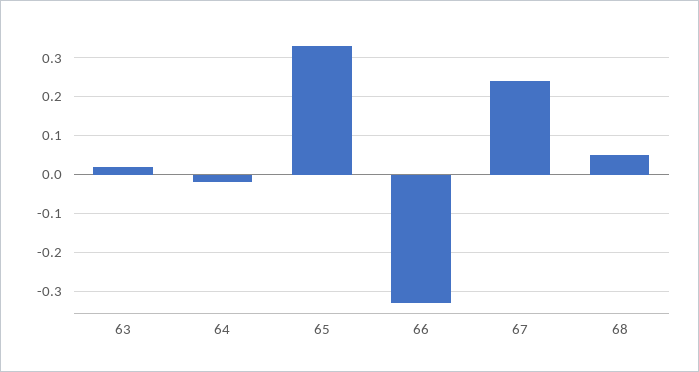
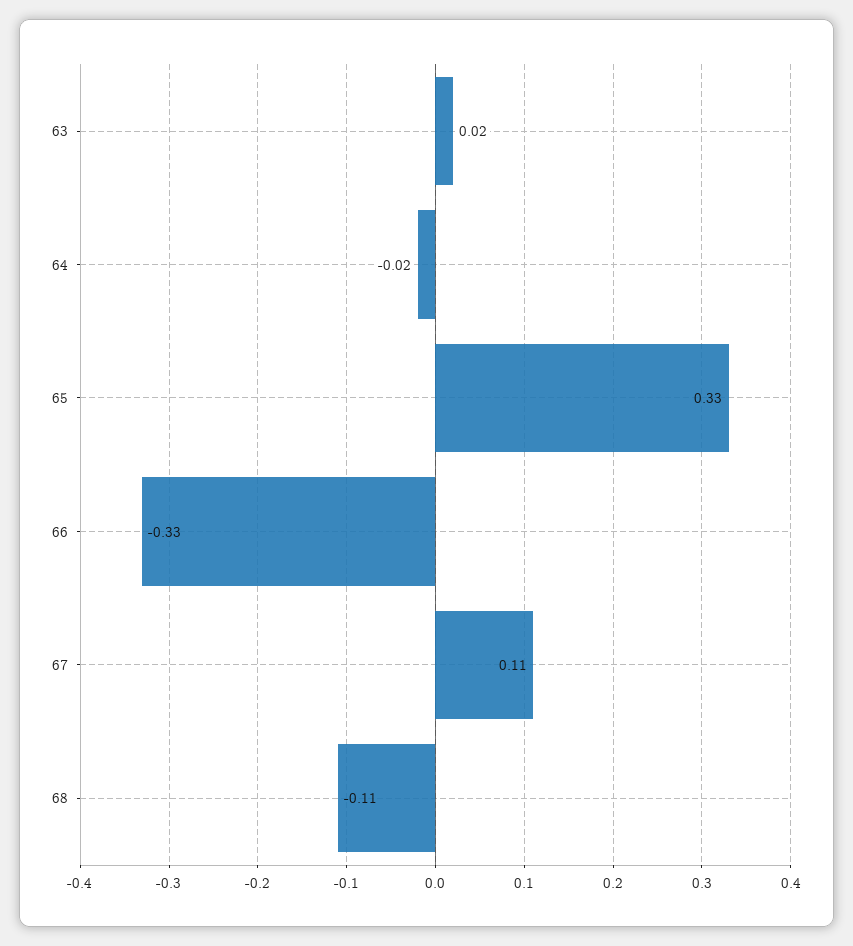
  {
    "63": 0.02,
    "64": -0.02,
    "65": 0.33,
    "66": -0.33,
-   "67": 0.25,
+   "67": 0.11,
-   "68": 0.05
+   "68": -0.11
  }

